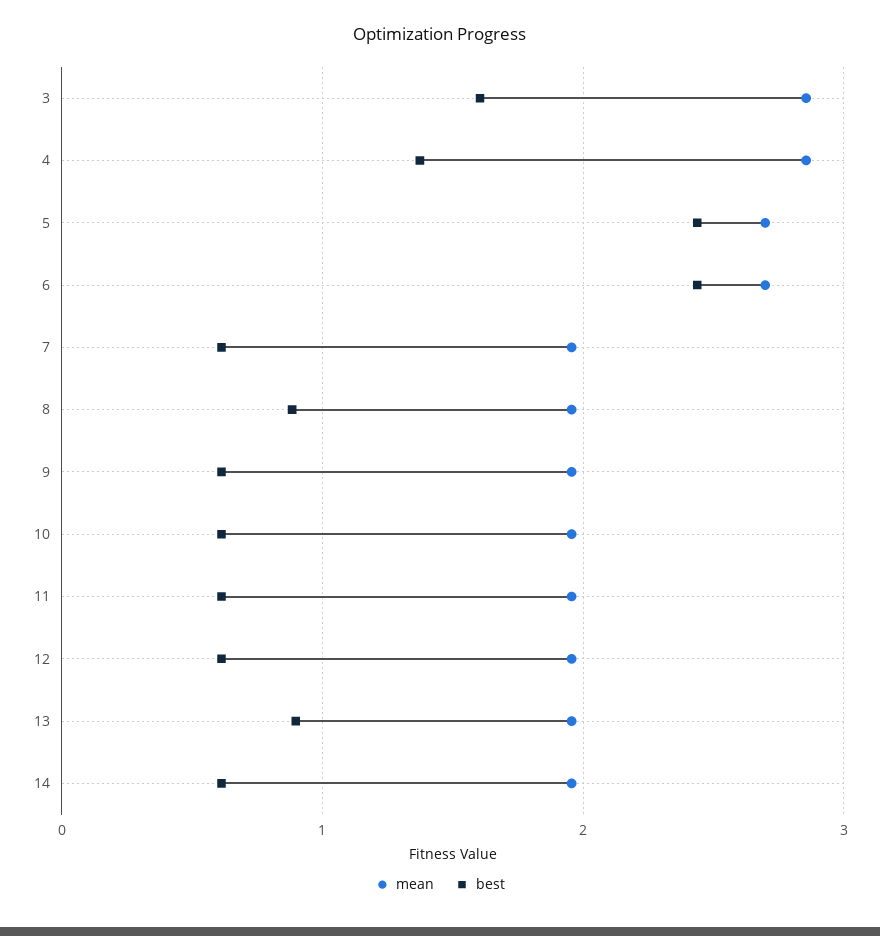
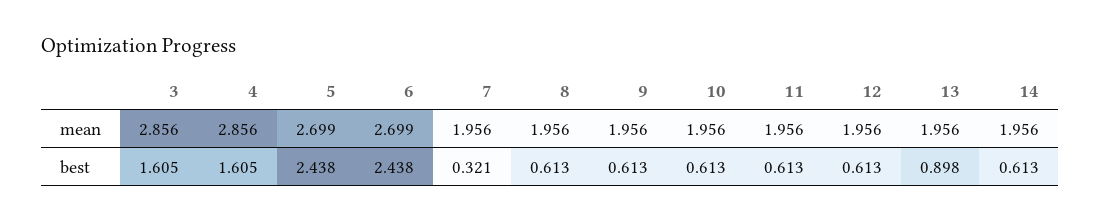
  {
    "mean": {
      "3": 2.856,
      "4": 2.856,
      "5": 2.699,
      "6": 2.699,
      "7": 1.956,
      "8": 1.956,
      "9": 1.956,
      "10": 1.956,
      "11": 1.956,
      "12": 1.956,
      "13": 1.956,
      "14": 1.956
    },
    "best": {
      "3": 1.605,
-     "4": 1.4,
+     "4": 1.605,
      "5": 2.438,
      "6": 2.438,
-     "7": 0.6,
+     "7": 0.321,
-     "8": 0.9,
+     "8": 0.613,
      "9": 0.613,
      "10": 0.613,
      "11": 0.613,
      "12": 0.613,
      "13": 0.898,
      "14": 0.613
    }
  }

